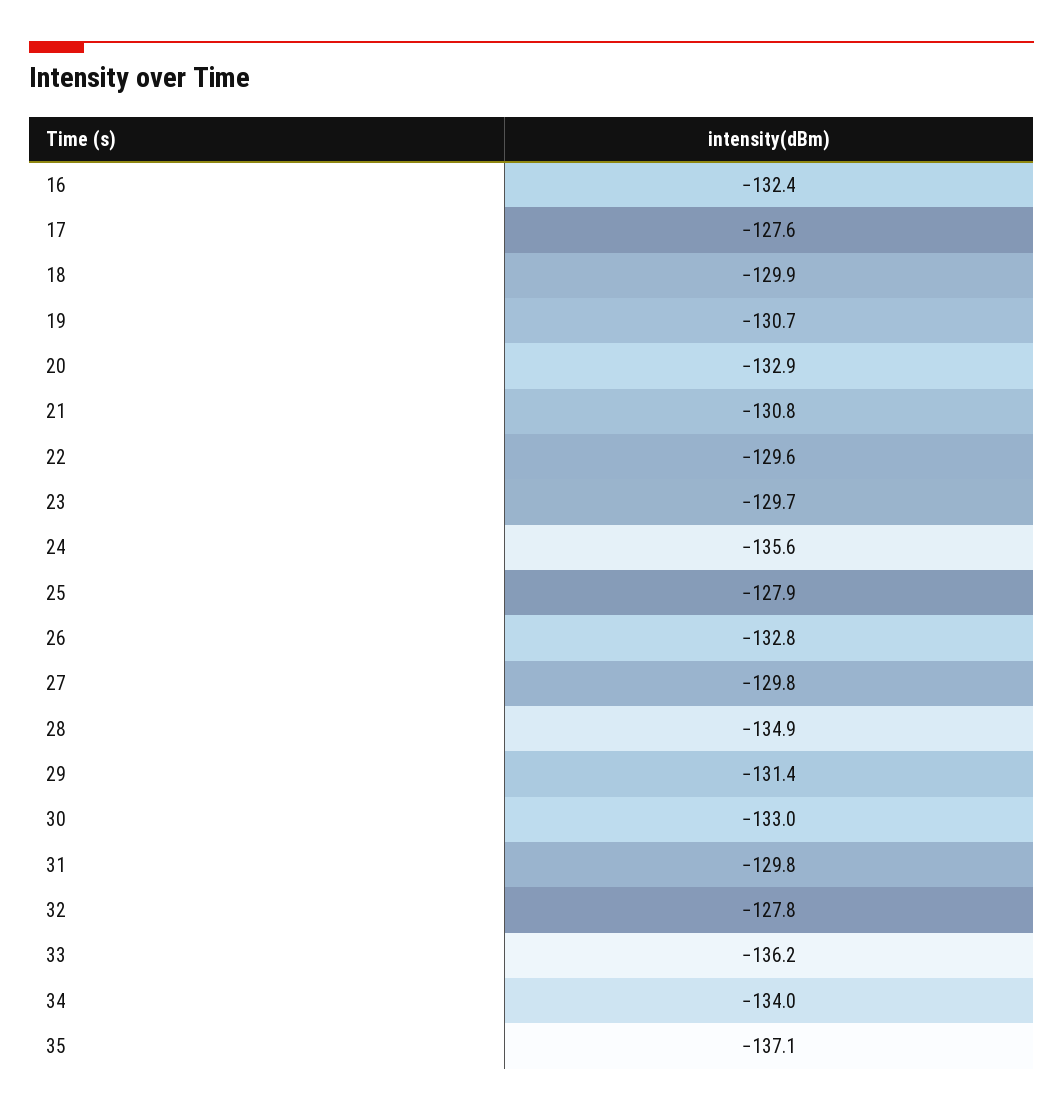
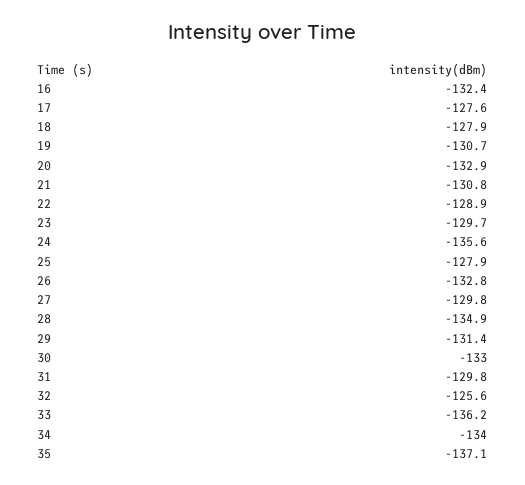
  {
    "16": -132.4,
    "17": -127.6,
-   "18": -129.9,
+   "18": -127.9,
    "19": -130.7,
    "20": -132.9,
    "21": -130.8,
-   "22": -129.6,
+   "22": -128.9,
    "23": -129.7,
    "24": -135.6,
    "25": -127.9,
    "26": -132.8,
    "27": -129.8,
    "28": -134.9,
    "29": -131.4,
    "30": -133,
    "31": -129.8,
-   "32": -127.8,
+   "32": -125.6,
    "33": -136.2,
    "34": -134,
    "35": -137.1
  }

